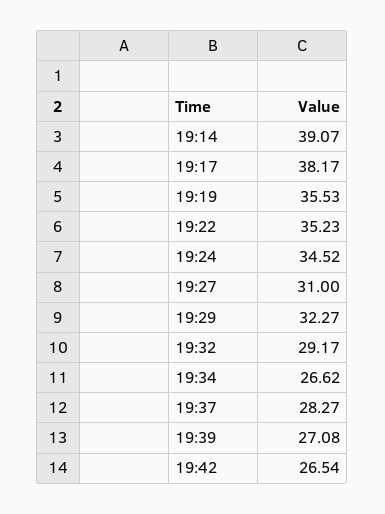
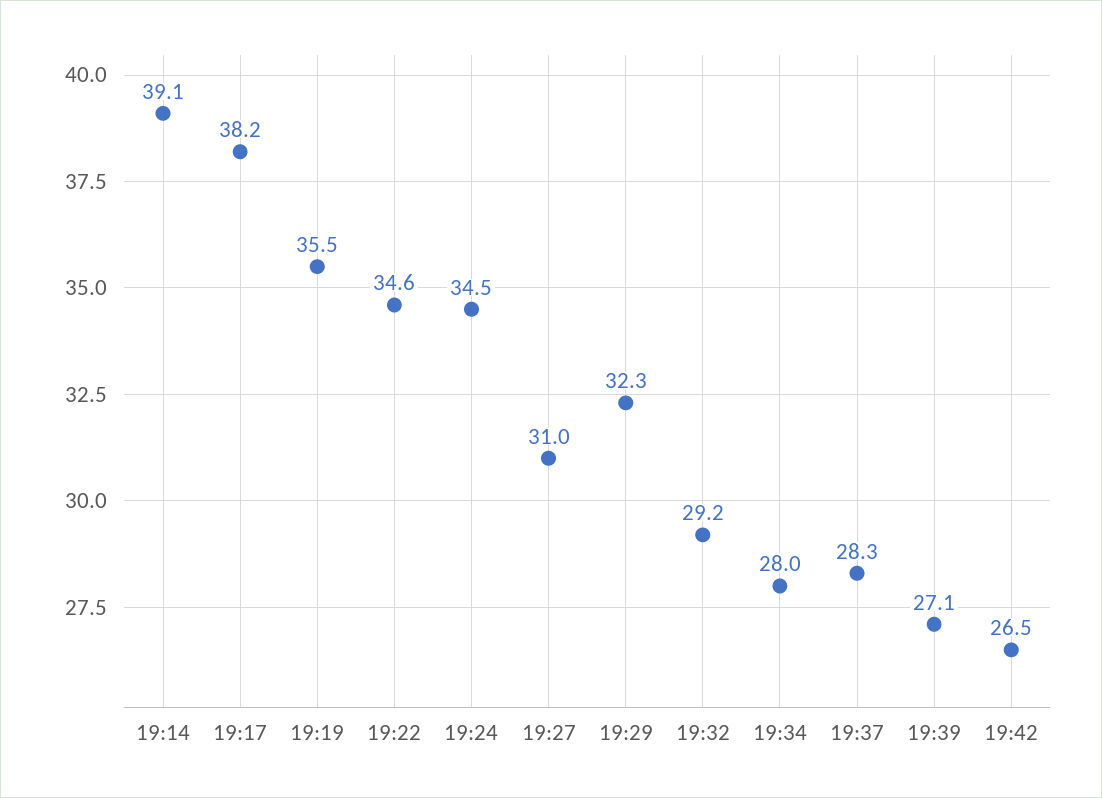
  {
    "19:14": 39.07,
    "19:17": 38.17,
    "19:19": 35.53,
-   "19:22": 35.23,
+   "19:22": 34.6,
    "19:24": 34.52,
    "19:27": 31,
    "19:29": 32.27,
    "19:32": 29.17,
-   "19:34": 26.62,
+   "19:34": 28,
    "19:37": 28.27,
    "19:39": 27.08,
    "19:42": 26.54
  }

